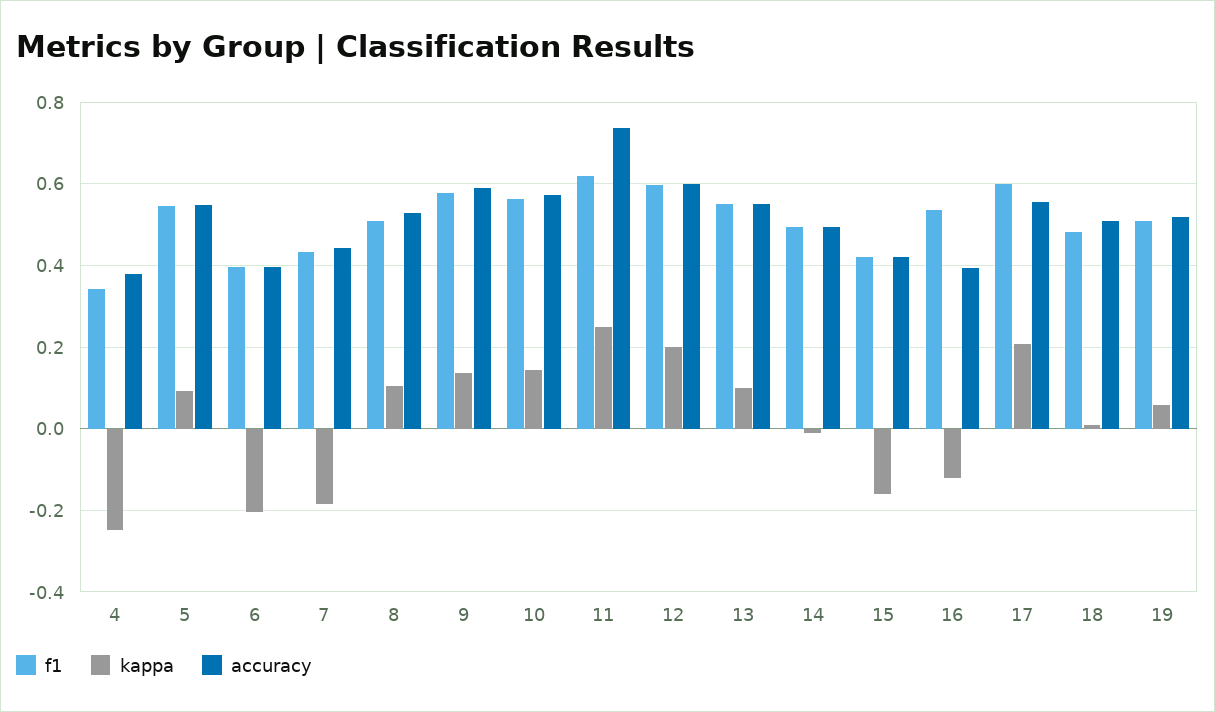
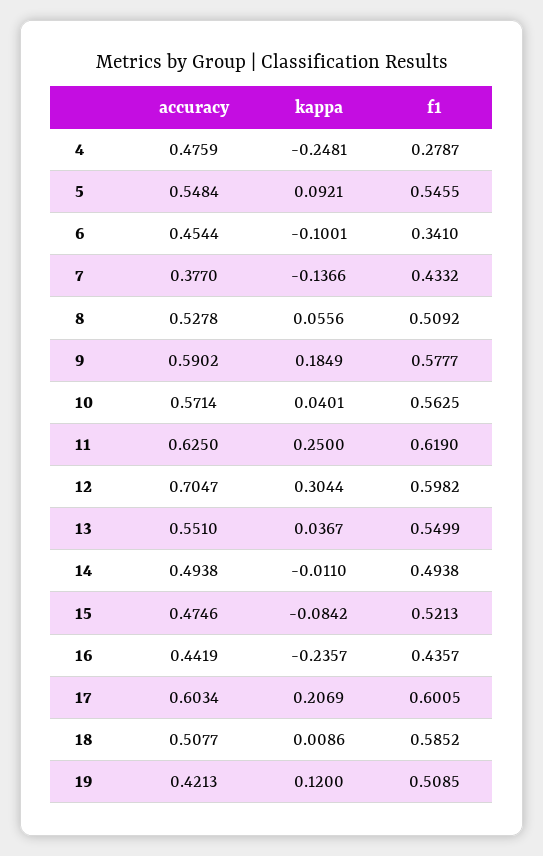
  {
    "f1": {
-     "4": 0.34,
+     "4": 0.2787,
      "5": 0.5455,
-     "6": 0.4,
+     "6": 0.341,
      "7": 0.4332,
      "8": 0.5092,
      "9": 0.5777,
      "10": 0.5625,
      "11": 0.619,
      "12": 0.5982,
      "13": 0.5499,
      "14": 0.4938,
-     "15": 0.42,
+     "15": 0.5213,
-     "16": 0.54,
+     "16": 0.4357,
      "17": 0.6005,
-     "18": 0.48,
+     "18": 0.5852,
      "19": 0.5085
    },
    "kappa": {
      "4": -0.2481,
      "5": 0.0921,
-     "6": -0.2,
+     "6": -0.1001,
-     "7": -0.18,
+     "7": -0.1366,
-     "8": 0.1,
+     "8": 0.0556,
-     "9": 0.14,
+     "9": 0.1849,
-     "10": 0.14,
+     "10": 0.0401,
      "11": 0.25,
-     "12": 0.2,
+     "12": 0.3044,
-     "13": 0.1,
+     "13": 0.0367,
      "14": -0.011,
-     "15": -0.16,
+     "15": -0.0842,
-     "16": -0.12,
+     "16": -0.2357,
      "17": 0.2069,
      "18": 0.0086,
-     "19": 0.06
+     "19": 0.12
    },
    "accuracy": {
-     "4": 0.38,
+     "4": 0.4759,
      "5": 0.5484,
-     "6": 0.4,
+     "6": 0.4544,
-     "7": 0.44,
+     "7": 0.377,
      "8": 0.5278,
      "9": 0.5902,
      "10": 0.5714,
-     "11": 0.74,
+     "11": 0.625,
-     "12": 0.6,
+     "12": 0.7047,
      "13": 0.551,
      "14": 0.4938,
-     "15": 0.42,
+     "15": 0.4746,
-     "16": 0.4,
+     "16": 0.4419,
-     "17": 0.56,
+     "17": 0.6034,
      "18": 0.5077,
-     "19": 0.52
+     "19": 0.4213
    }
  }

